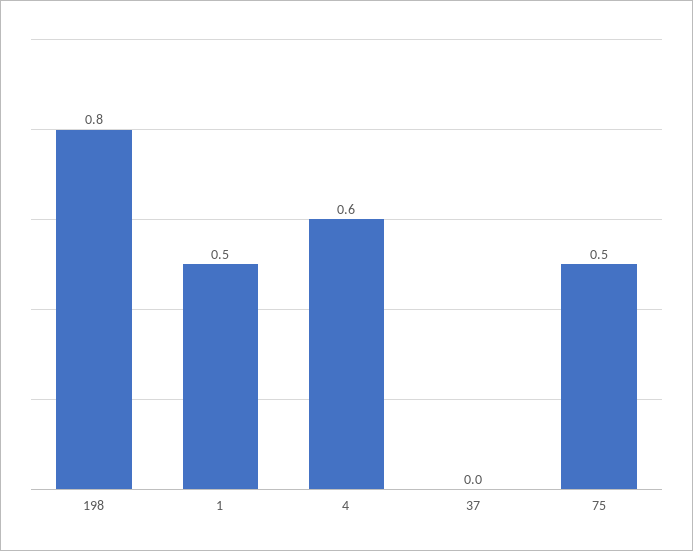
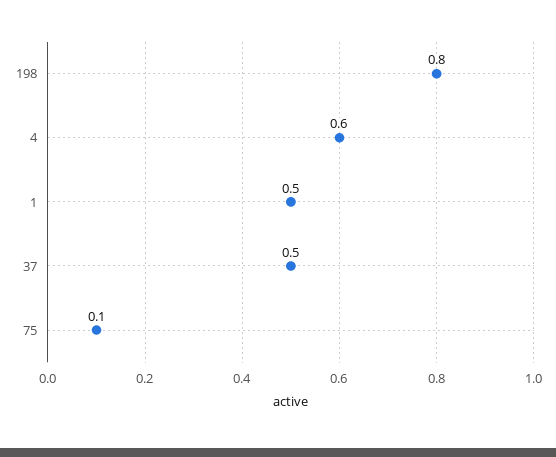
  {
    "198": 0.8,
    "1": 0.5,
    "4": 0.6,
-   "37": 0,
+   "37": 0.5,
-   "75": 0.5
+   "75": 0.1
  }

